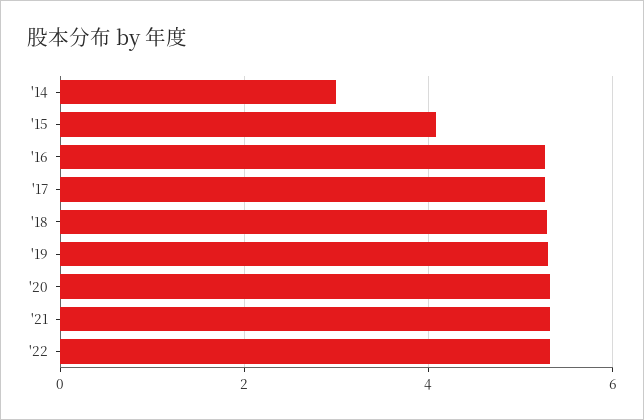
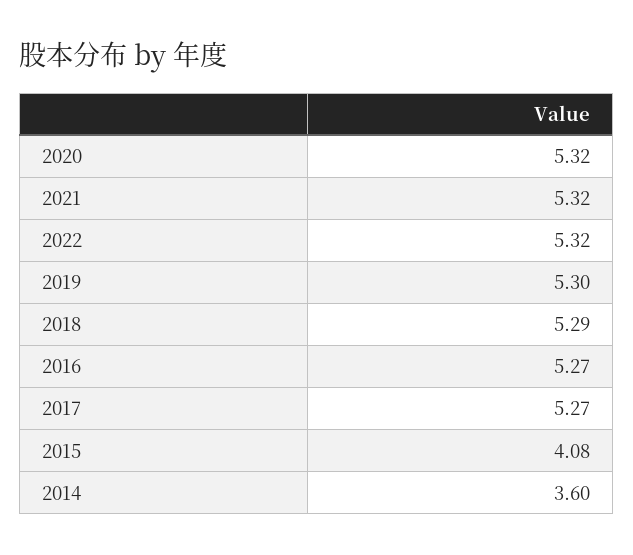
  {
-   "'14": 3,
+   "'14": 3.6,
    "'15": 4.08,
    "'16": 5.27,
    "'17": 5.27,
    "'18": 5.29,
    "'19": 5.3,
    "'20": 5.32,
    "'21": 5.32,
    "'22": 5.32
  }

